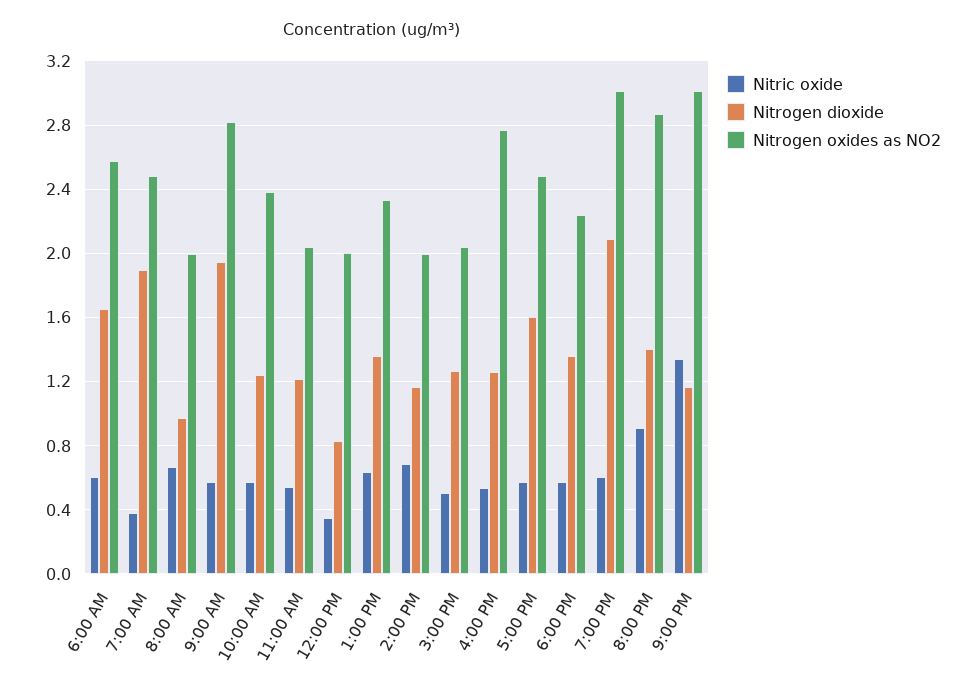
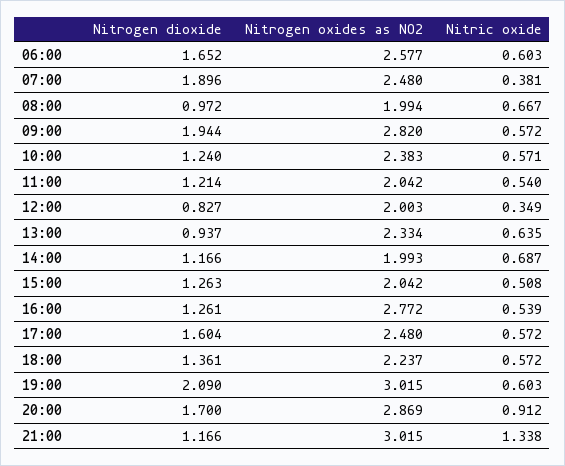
  {
    "Nitric oxide": {
      "6:00 AM": 0.603,
      "7:00 AM": 0.381,
      "8:00 AM": 0.667,
      "9:00 AM": 0.572,
      "10:00 AM": 0.571,
      "11:00 AM": 0.54,
      "12:00 PM": 0.349,
      "1:00 PM": 0.635,
      "2:00 PM": 0.687,
      "3:00 PM": 0.508,
      "4:00 PM": 0.539,
      "5:00 PM": 0.572,
      "6:00 PM": 0.572,
      "7:00 PM": 0.603,
      "8:00 PM": 0.912,
      "9:00 PM": 1.338
    },
    "Nitrogen dioxide": {
      "6:00 AM": 1.652,
      "7:00 AM": 1.896,
      "8:00 AM": 0.972,
      "9:00 AM": 1.944,
      "10:00 AM": 1.24,
      "11:00 AM": 1.214,
      "12:00 PM": 0.827,
-     "1:00 PM": 1.35,
+     "1:00 PM": 0.937,
      "2:00 PM": 1.166,
      "3:00 PM": 1.263,
      "4:00 PM": 1.261,
      "5:00 PM": 1.604,
      "6:00 PM": 1.361,
      "7:00 PM": 2.09,
-     "8:00 PM": 1.4,
+     "8:00 PM": 1.7,
      "9:00 PM": 1.166
    },
    "Nitrogen oxides as NO2": {
      "6:00 AM": 2.577,
      "7:00 AM": 2.48,
      "8:00 AM": 1.994,
      "9:00 AM": 2.82,
      "10:00 AM": 2.383,
      "11:00 AM": 2.042,
      "12:00 PM": 2.003,
      "1:00 PM": 2.334,
      "2:00 PM": 1.993,
      "3:00 PM": 2.042,
      "4:00 PM": 2.772,
      "5:00 PM": 2.48,
      "6:00 PM": 2.237,
      "7:00 PM": 3.015,
      "8:00 PM": 2.869,
      "9:00 PM": 3.015
    }
  }

